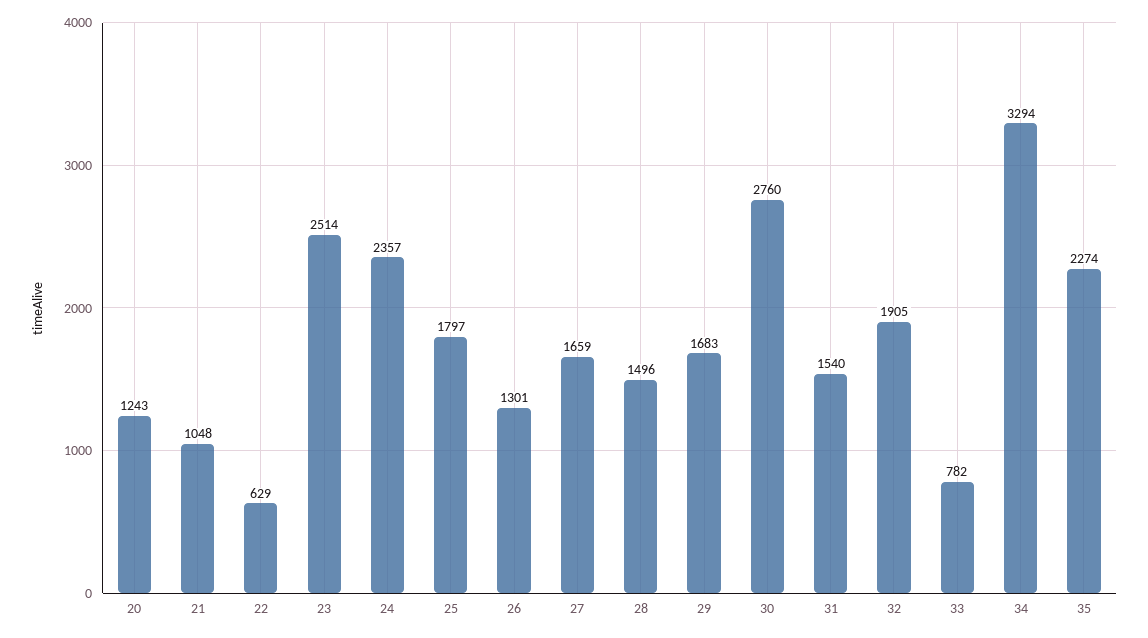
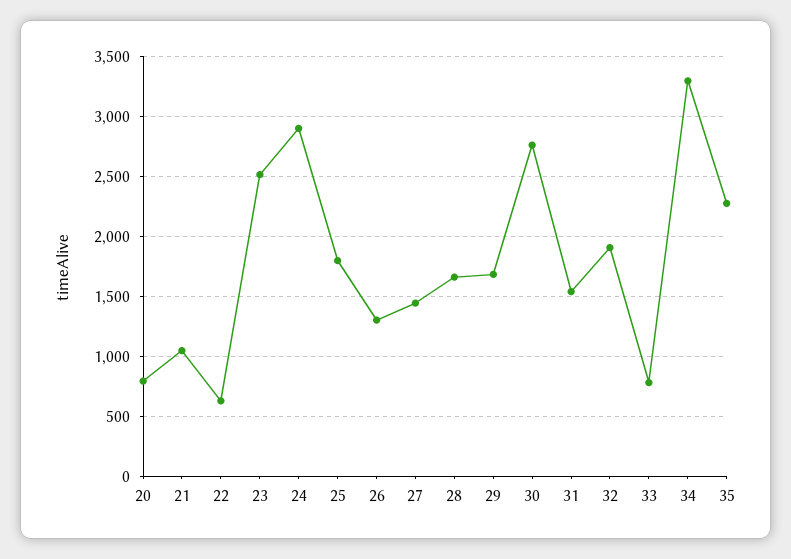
  {
-   "20": 1243,
+   "20": 800,
    "21": 1048,
    "22": 629,
    "23": 2514,
-   "24": 2357,
+   "24": 2900,
    "25": 1797,
    "26": 1301,
-   "27": 1659,
+   "27": 1450,
-   "28": 1496,
+   "28": 1650,
    "29": 1683,
    "30": 2760,
    "31": 1540,
    "32": 1905,
    "33": 782,
    "34": 3294,
    "35": 2274
  }

